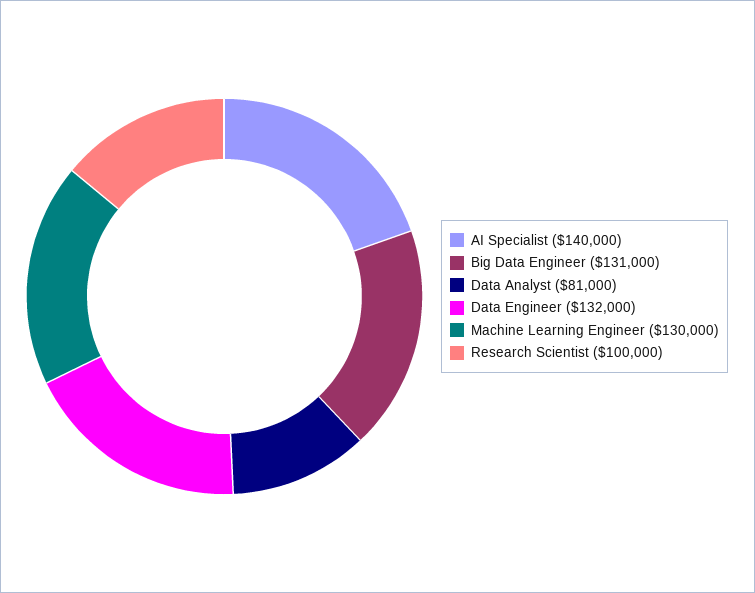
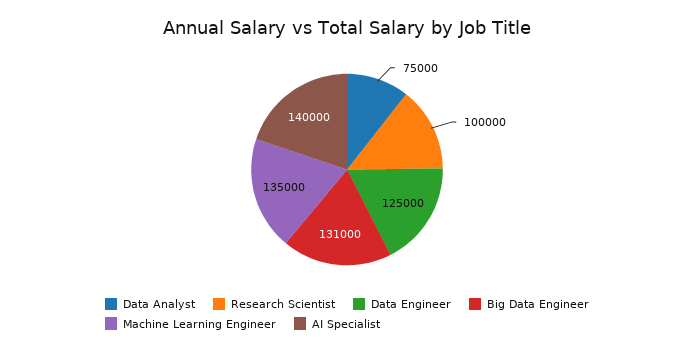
  {
    "AI Specialist": 140000,
    "Big Data Engineer": 131000,
-   "Data Analyst": 81000,
+   "Data Analyst": 75000,
-   "Data Engineer": 132000,
+   "Data Engineer": 125000,
-   "Machine Learning Engineer": 130000,
+   "Machine Learning Engineer": 135000,
    "Research Scientist": 100000
  }

